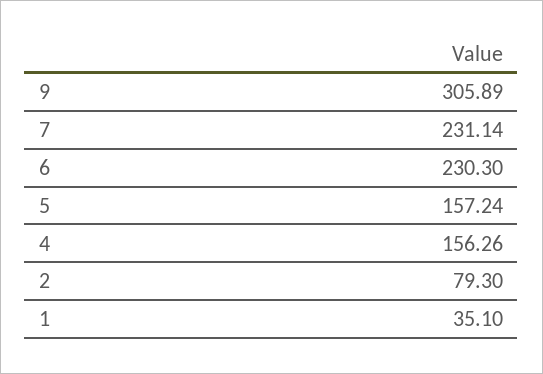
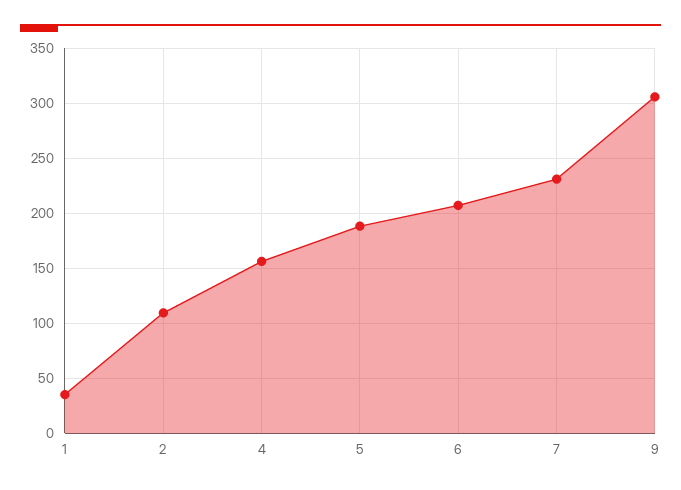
  {
    "9": 305.89,
    "7": 231.14,
-   "6": 230.3,
+   "6": 210,
-   "5": 157.24,
+   "5": 190,
    "4": 156.26,
-   "2": 79.3,
+   "2": 110,
    "1": 35.1
  }

